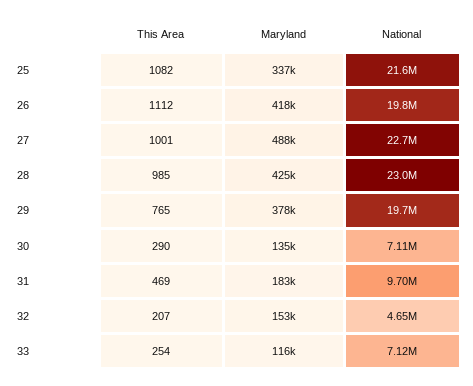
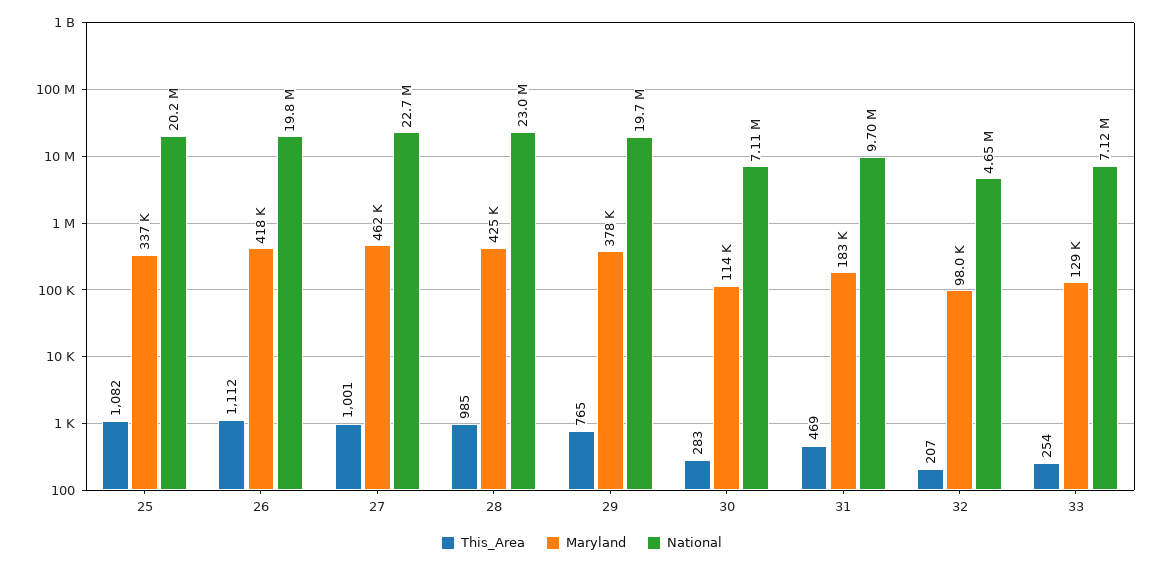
  {
    "This Area": {
      "25": 1082,
      "26": 1112,
      "27": 1001,
      "28": 985,
      "29": 765,
-     "30": 290,
+     "30": 283,
      "31": 469,
      "32": 207,
      "33": 254
    },
    "Maryland": {
      "25": 337000,
      "26": 418000,
-     "27": 488000,
+     "27": 462000,
      "28": 425000,
      "29": 378000,
-     "30": 135000,
+     "30": 114000,
      "31": 183000,
-     "32": 153000,
+     "32": 98000,
-     "33": 116000
+     "33": 129000
    },
    "National": {
-     "25": 21600000,
+     "25": 20200000,
      "26": 19800000,
      "27": 22700000,
      "28": 23000000,
      "29": 19700000,
      "30": 7110000,
      "31": 9700000,
      "32": 4650000,
      "33": 7120000
    }
  }

